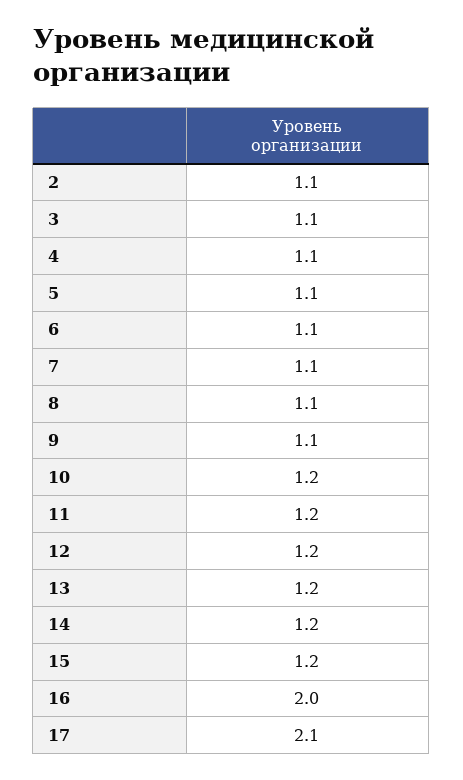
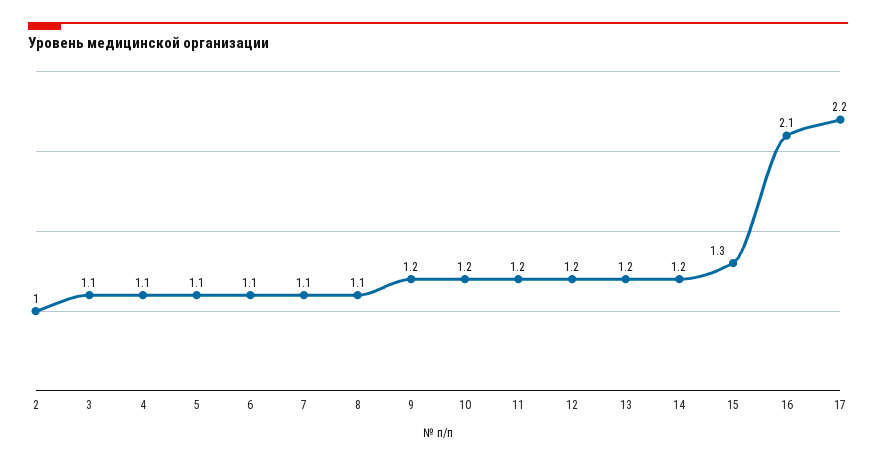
  {
-   "2": 1.1,
+   "2": 1,
    "3": 1.1,
    "4": 1.1,
    "5": 1.1,
    "6": 1.1,
    "7": 1.1,
    "8": 1.1,
-   "9": 1.1,
+   "9": 1.2,
    "10": 1.2,
    "11": 1.2,
    "12": 1.2,
    "13": 1.2,
    "14": 1.2,
-   "15": 1.2,
+   "15": 1.3,
-   "16": 2,
+   "16": 2.1,
-   "17": 2.1
+   "17": 2.2
  }

